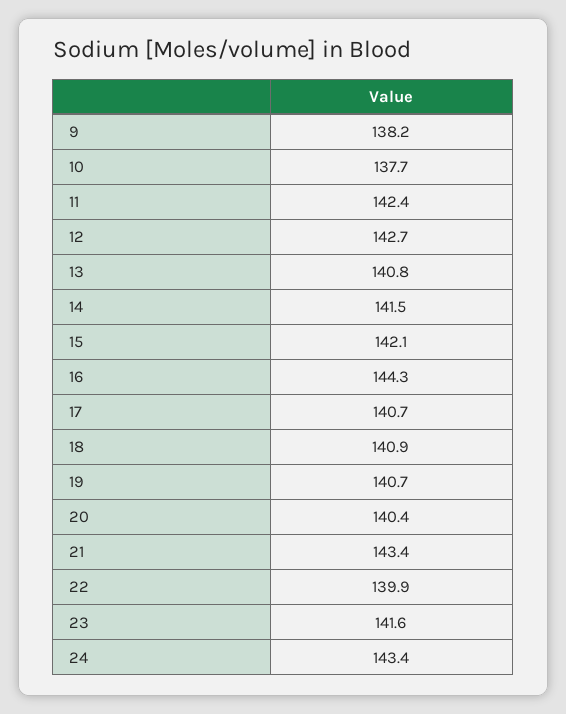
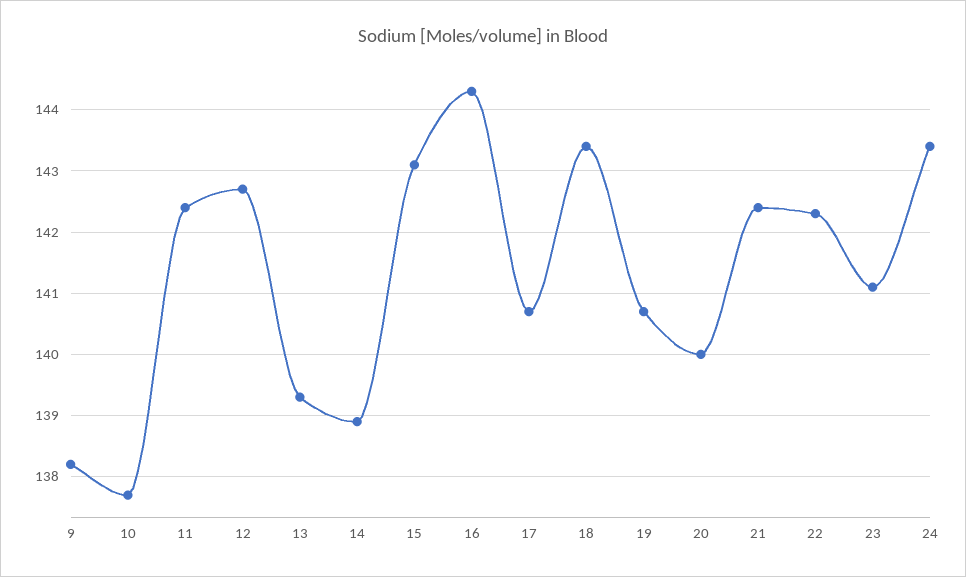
  {
    "9": 138.2,
    "10": 137.7,
    "11": 142.4,
    "12": 142.7,
-   "13": 140.8,
+   "13": 139.3,
-   "14": 141.5,
+   "14": 138.9,
-   "15": 142.1,
+   "15": 143.1,
    "16": 144.3,
    "17": 140.7,
-   "18": 140.9,
+   "18": 143.4,
    "19": 140.7,
-   "20": 140.4,
+   "20": 140,
-   "21": 143.4,
+   "21": 142.4,
-   "22": 139.9,
+   "22": 142.3,
-   "23": 141.6,
+   "23": 141.1,
    "24": 143.4
  }

